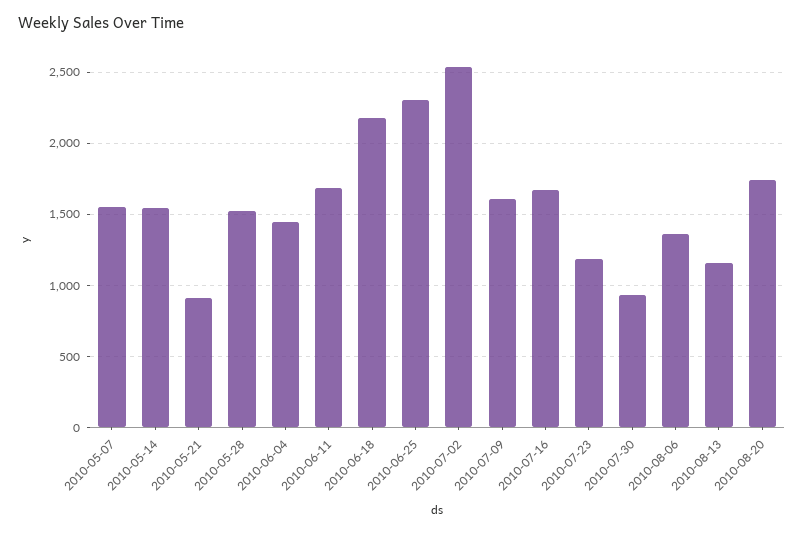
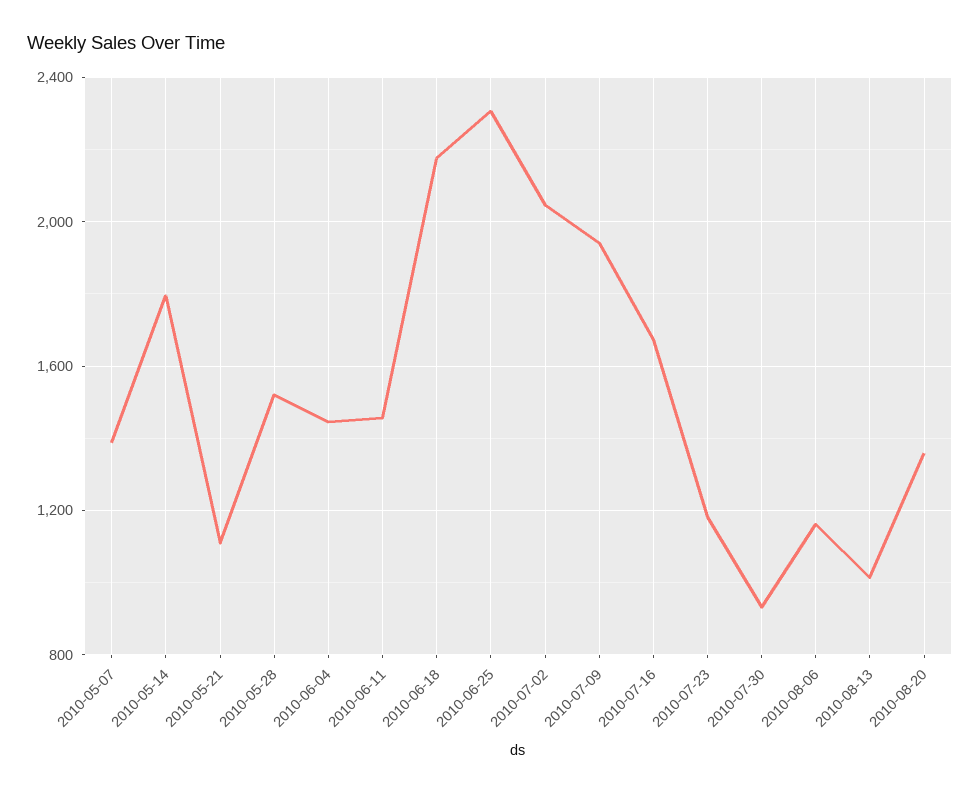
  {
-   "2010-05-07": 1550,
+   "2010-05-07": 1400,
-   "2010-05-14": 1550,
+   "2010-05-14": 1800,
-   "2010-05-21": 900,
+   "2010-05-21": 1100,
    "2010-05-28": 1500,
    "2010-06-04": 1450,
-   "2010-06-11": 1700,
+   "2010-06-11": 1450,
    "2010-06-18": 2200,
    "2010-06-25": 2300,
-   "2010-07-02": 2550,
+   "2010-07-02": 2050,
-   "2010-07-09": 1600,
+   "2010-07-09": 1950,
    "2010-07-16": 1650,
    "2010-07-23": 1200,
    "2010-07-30": 950,
-   "2010-08-06": 1350,
+   "2010-08-06": 1150,
-   "2010-08-13": 1150,
+   "2010-08-13": 1000,
-   "2010-08-20": 1750
+   "2010-08-20": 1350
  }

